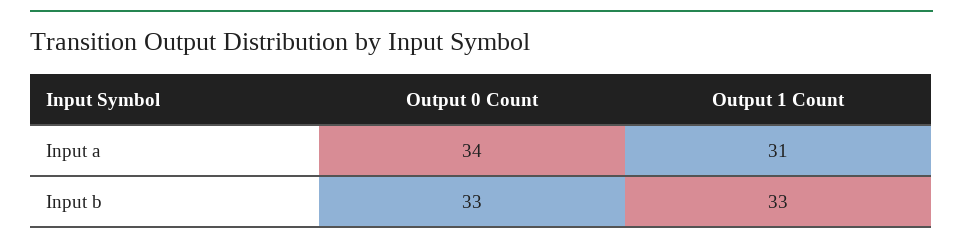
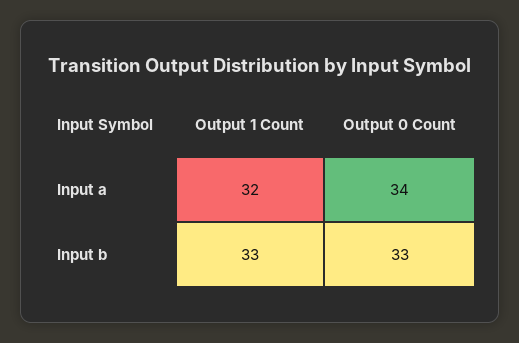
  {
    "Output 0 Count": {
      "Input a": 34,
      "Input b": 33
    },
    "Output 1 Count": {
-     "Input a": 31,
+     "Input a": 32,
      "Input b": 33
    }
  }

